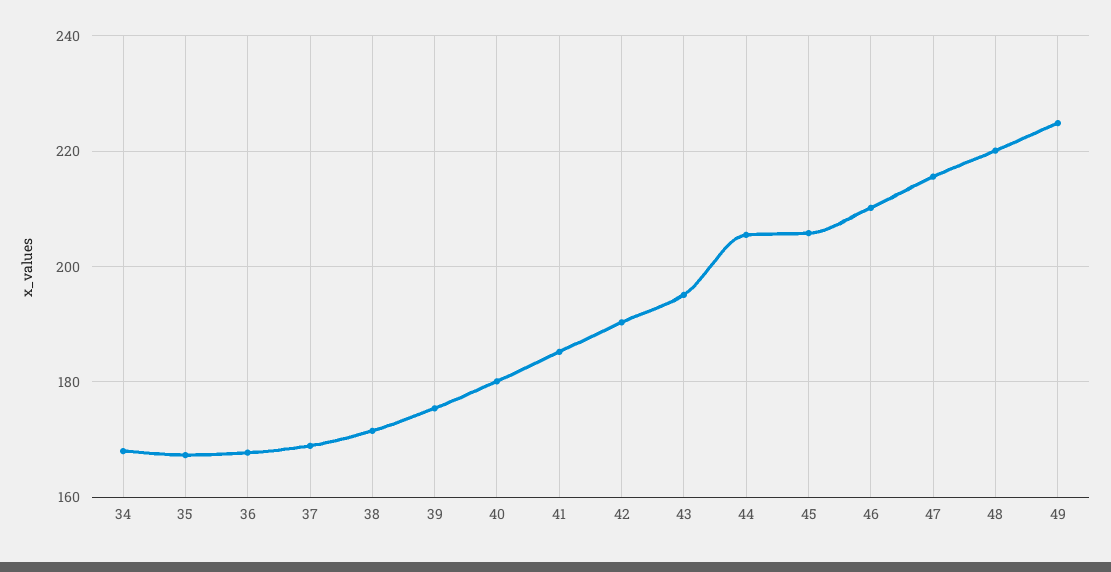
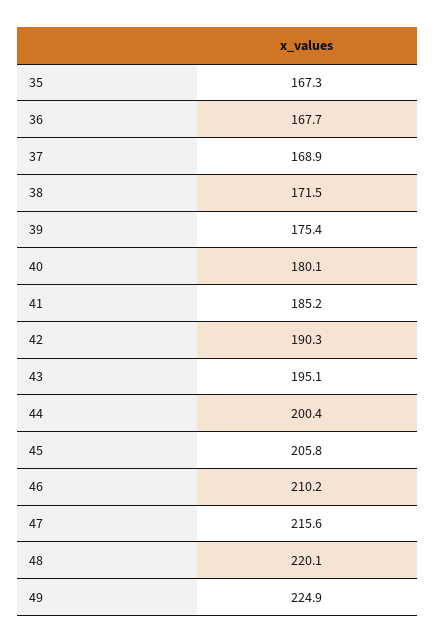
  {
-   "34": 168,
    "35": 167.3,
    "36": 167.7,
    "37": 168.9,
    "38": 171.5,
    "39": 175.4,
    "40": 180.1,
    "41": 185.2,
    "42": 190.3,
    "43": 195.1,
-   "44": 206,
+   "44": 200.4,
    "45": 205.8,
    "46": 210.2,
    "47": 215.6,
    "48": 220.1,
    "49": 224.9
  }

